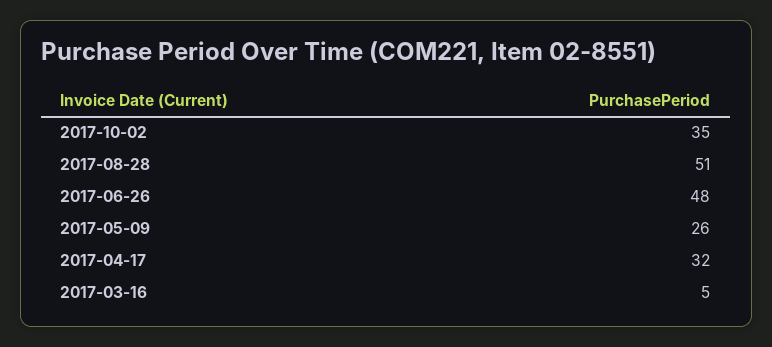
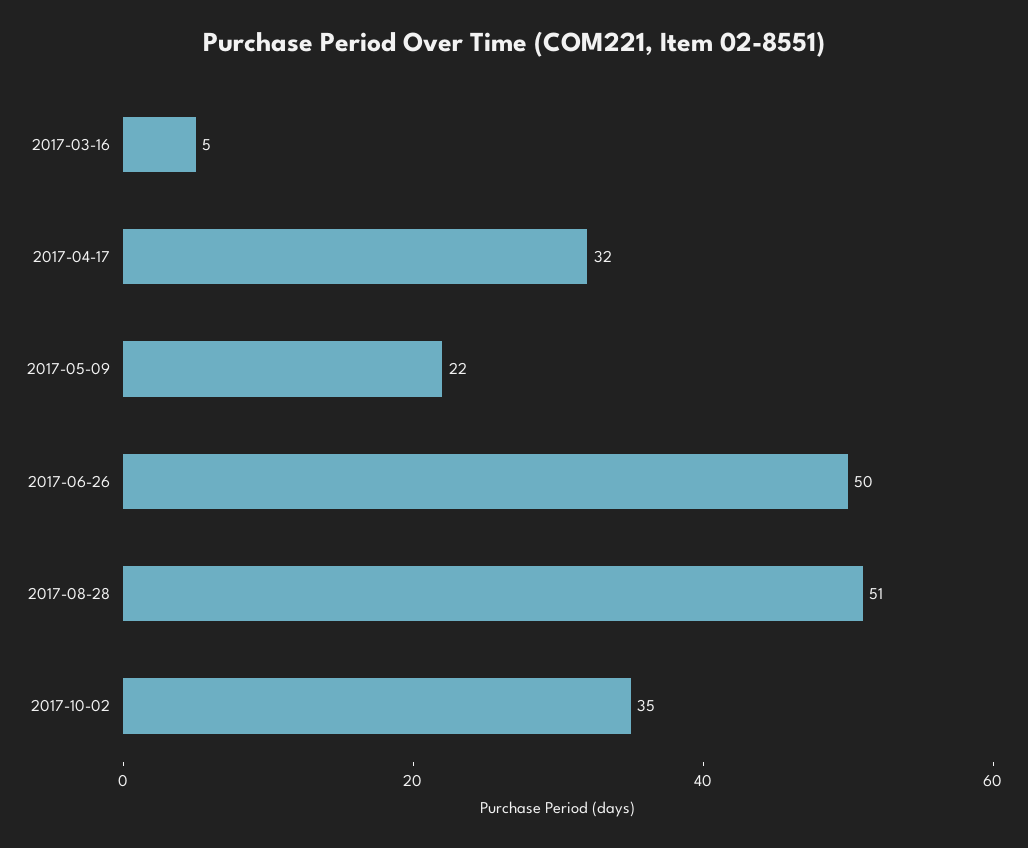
  {
    "2017-10-02": 35,
    "2017-08-28": 51,
-   "2017-06-26": 48,
+   "2017-06-26": 50,
-   "2017-05-09": 26,
+   "2017-05-09": 22,
    "2017-04-17": 32,
    "2017-03-16": 5
  }

